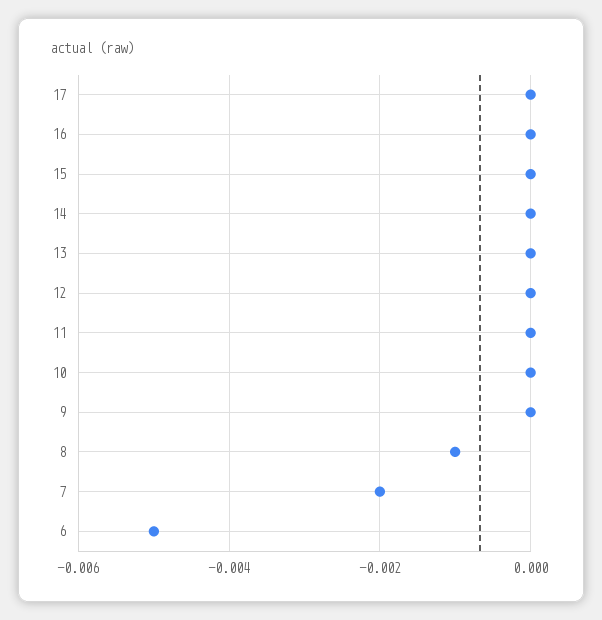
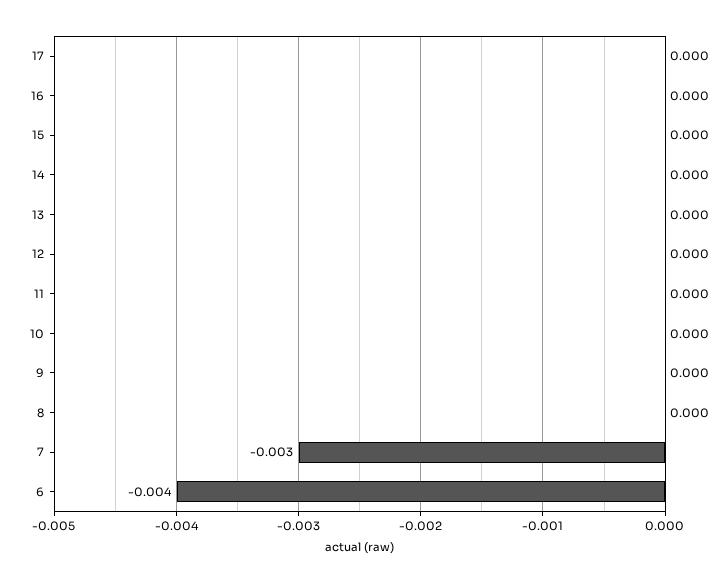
  {
    "17": 0,
    "16": 0,
    "15": 0,
    "14": 0,
    "13": 0,
    "12": 0,
    "11": 0,
    "10": 0,
    "9": 0,
-   "8": -0.001,
+   "8": 0,
-   "7": -0.002,
+   "7": -0.003,
-   "6": -0.005
+   "6": -0.004
  }

